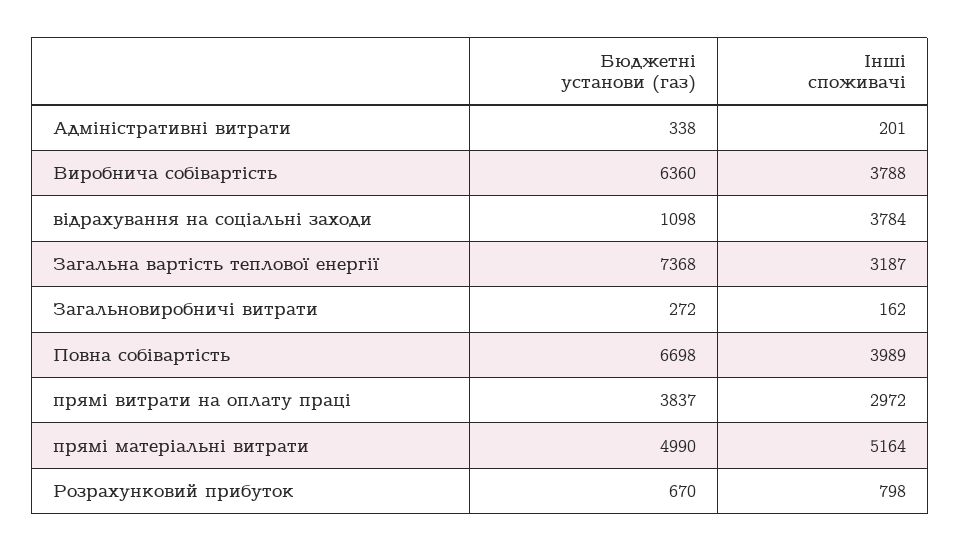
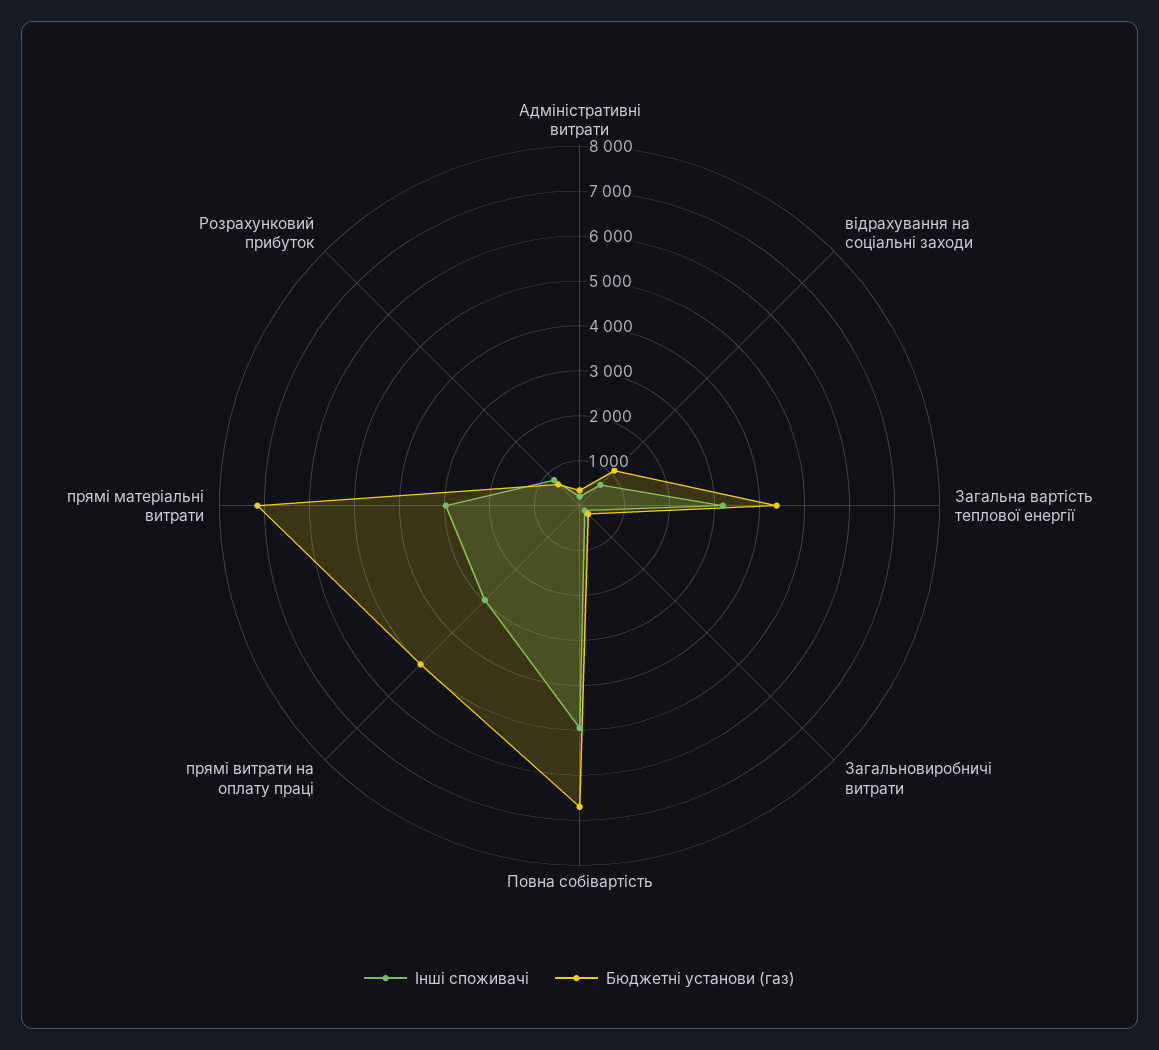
  {
    "Бюджетні установи (газ)": {
      "Адміністративні витрати": 338,
-     "Виробнича собівартість": 6360,
      "відрахування на соціальні заходи": 1098,
-     "Загальна вартість теплової енергії": 7368,
+     "Загальна вартість теплової енергії": 4400,
      "Загальновиробничі витрати": 272,
      "Повна собівартість": 6698,
-     "прямі витрати на оплату праці": 3837,
+     "прямі витрати на оплату праці": 5000,
-     "прямі матеріальні витрати": 4990,
+     "прямі матеріальні витрати": 7200,
      "Розрахунковий прибуток": 670
    },
    "Інші споживачі": {
      "Адміністративні витрати": 201,
-     "Виробнича собівартість": 3788,
-     "відрахування на соціальні заходи": 3784,
+     "відрахування на соціальні заходи": 600,
      "Загальна вартість теплової енергії": 3187,
      "Загальновиробничі витрати": 162,
-     "Повна собівартість": 3989,
+     "Повна собівартість": 5000,
      "прямі витрати на оплату праці": 2972,
-     "прямі матеріальні витрати": 5164,
+     "прямі матеріальні витрати": 3000,
      "Розрахунковий прибуток": 798
    }
  }

